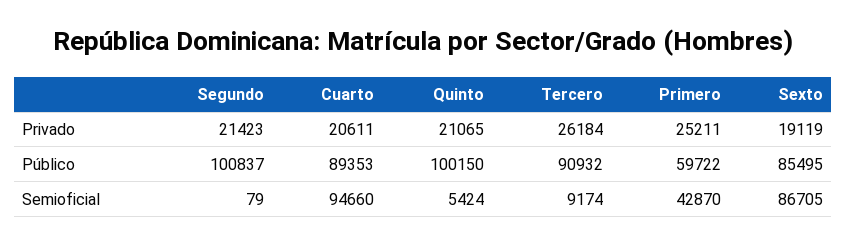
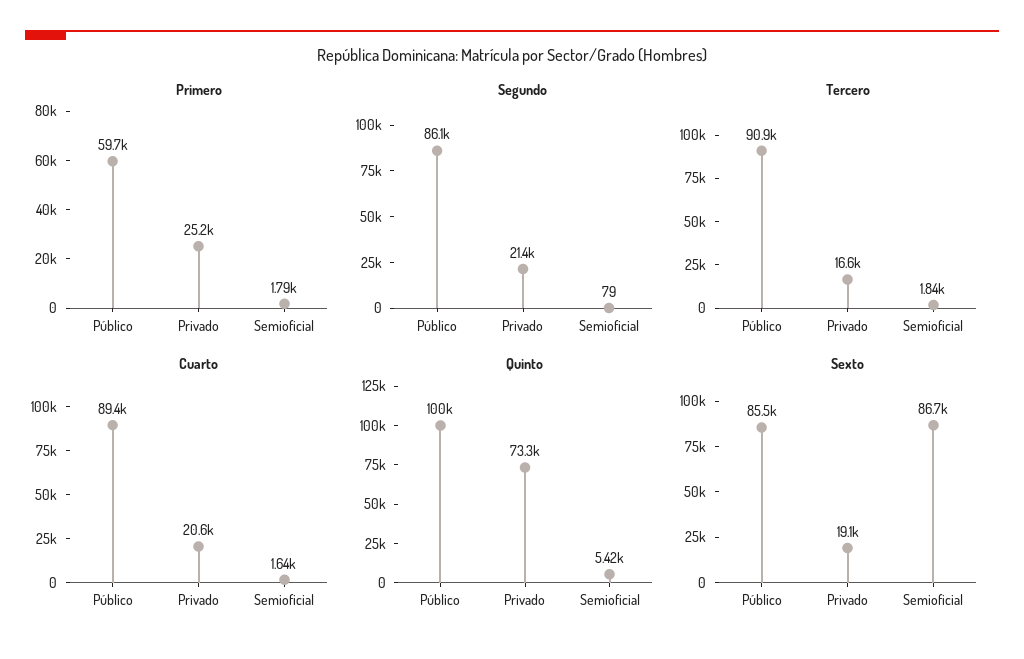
  {
    "Segundo": {
      "Privado": 21423,
-     "Público": 100837,
+     "Público": 86100,
      "Semioficial": 79
    },
    "Cuarto": {
      "Privado": 20611,
      "Público": 89353,
-     "Semioficial": 94660
+     "Semioficial": 1640
    },
    "Quinto": {
-     "Privado": 21065,
+     "Privado": 73300,
      "Público": 100150,
      "Semioficial": 5424
    },
    "Tercero": {
-     "Privado": 26184,
+     "Privado": 16600,
      "Público": 90932,
-     "Semioficial": 9174
+     "Semioficial": 1840
    },
    "Primero": {
      "Privado": 25211,
      "Público": 59722,
-     "Semioficial": 42870
+     "Semioficial": 1790
    },
    "Sexto": {
      "Privado": 19119,
      "Público": 85495,
      "Semioficial": 86705
    }
  }

